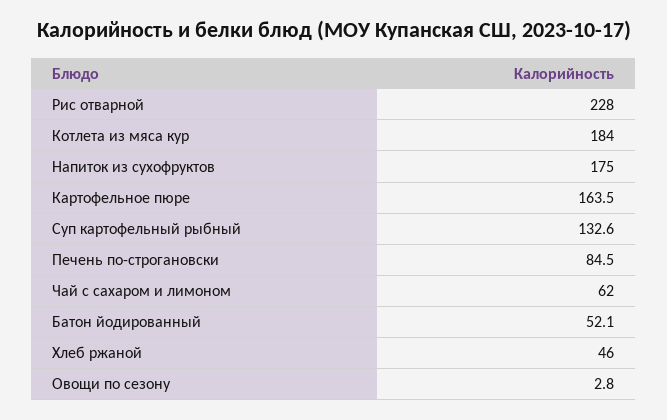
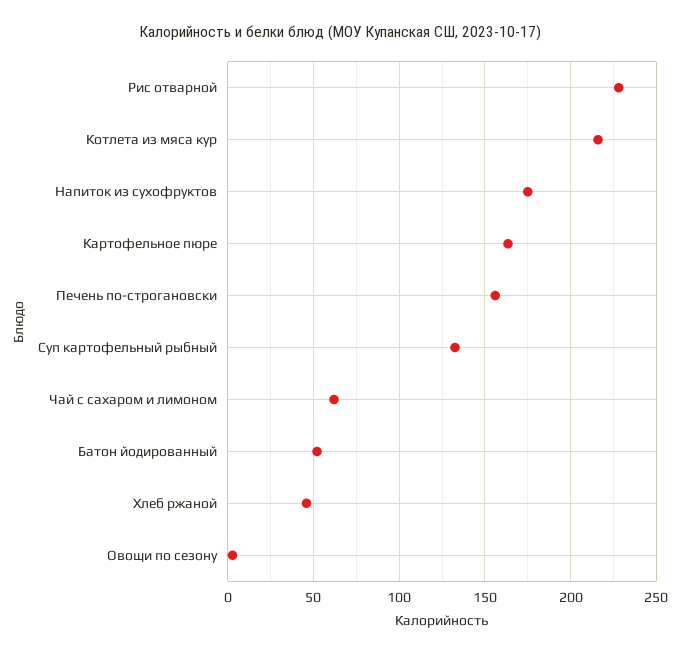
  {
    "Рис отварной": 228,
-   "Котлета из мяса кур": 184,
+   "Котлета из мяса кур": 215,
    "Напиток из сухофруктов": 175,
    "Картофельное пюре": 163.5,
    "Суп картофельный рыбный": 132.6,
-   "Печень по-строгановски": 84.5,
+   "Печень по-строгановски": 155,
    "Чай с сахаром и лимоном": 62,
    "Батон йодированный": 52.1,
    "Хлеб ржаной": 46,
    "Овощи по сезону": 2.8
  }

